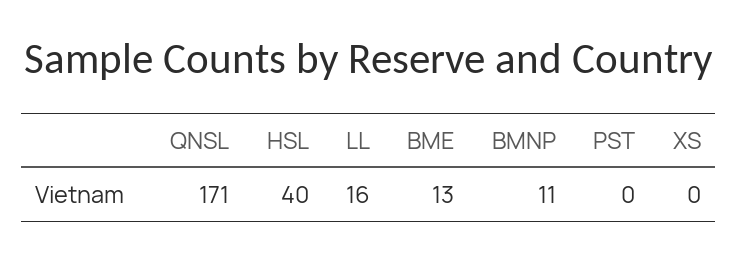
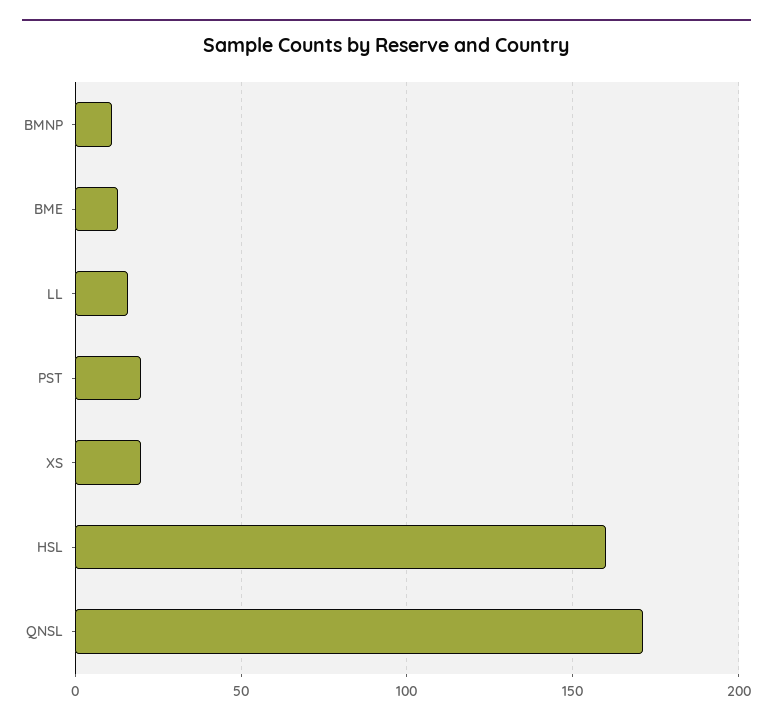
  {
    "QNSL": 171,
-   "HSL": 40,
+   "HSL": 160,
    "LL": 16,
    "BME": 13,
    "BMNP": 11,
-   "PST": 0,
+   "PST": 20,
-   "XS": 0
+   "XS": 20
  }

